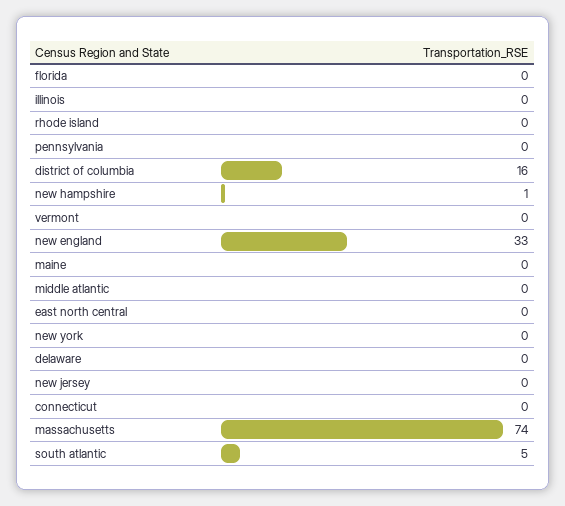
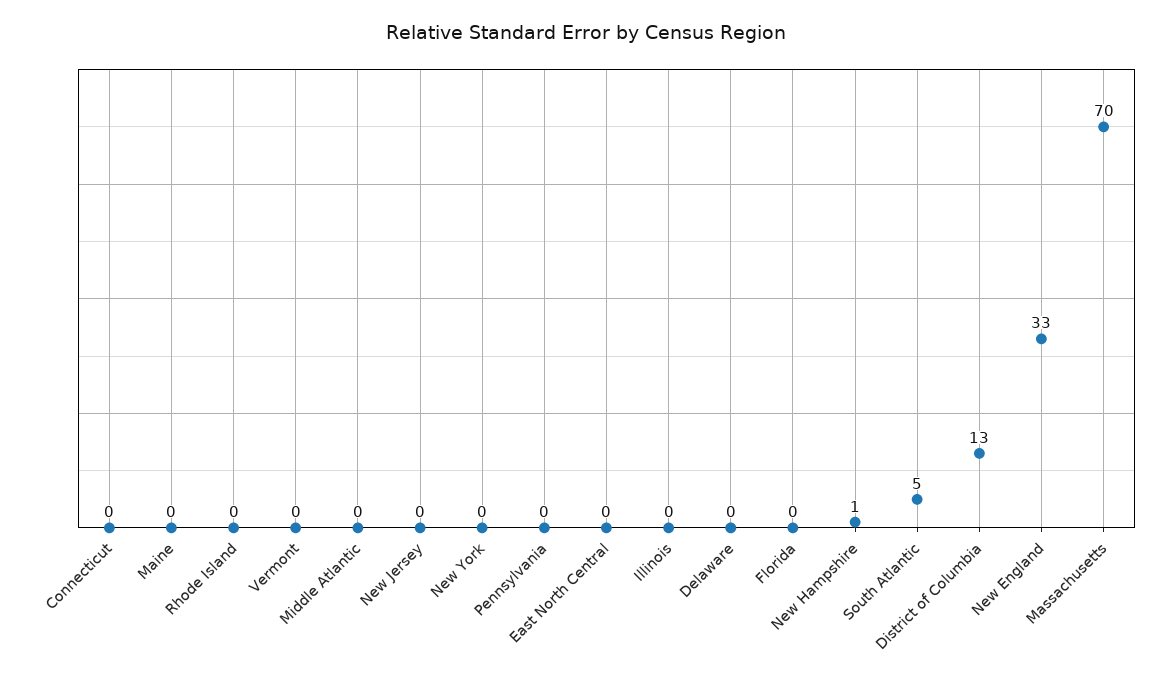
  {
    "florida": 0,
    "illinois": 0,
    "rhode island": 0,
    "pennsylvania": 0,
-   "district of columbia": 16,
+   "district of columbia": 13,
    "new hampshire": 1,
    "vermont": 0,
    "new england": 33,
    "maine": 0,
    "middle atlantic": 0,
    "east north central": 0,
    "new york": 0,
    "delaware": 0,
    "new jersey": 0,
    "connecticut": 0,
-   "massachusetts": 74,
+   "massachusetts": 70,
    "south atlantic": 5
  }

